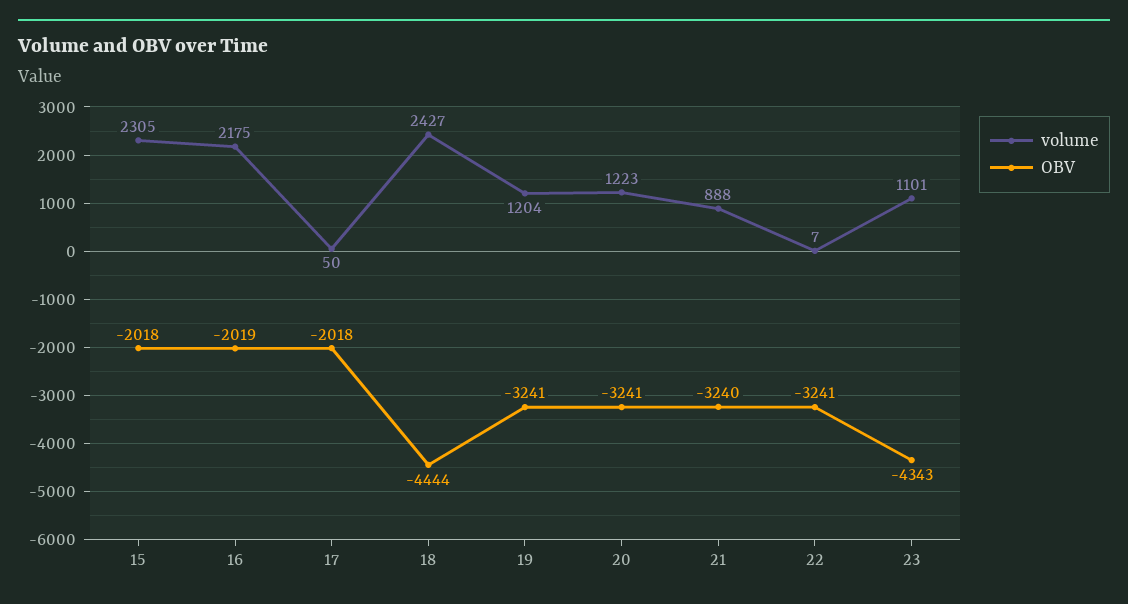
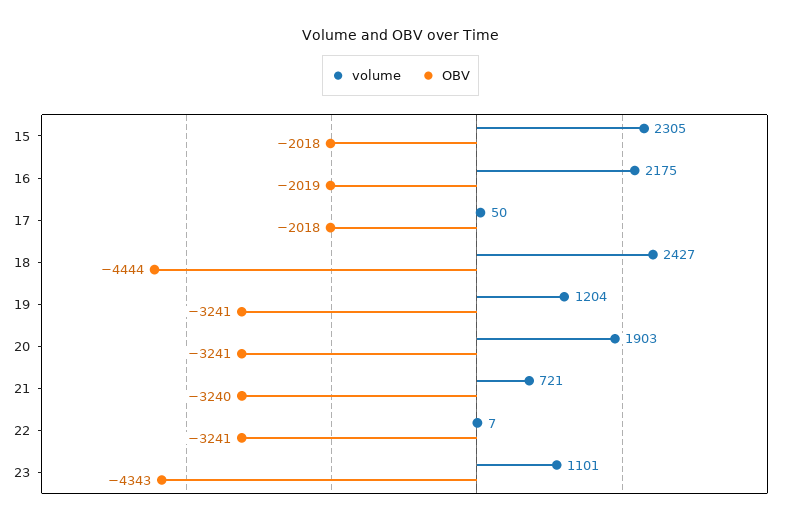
  {
    "volume": {
      "15": 2305,
      "16": 2175,
      "17": 50,
      "18": 2427,
      "19": 1204,
-     "20": 1223,
+     "20": 1903,
-     "21": 888,
+     "21": 721,
      "22": 7,
      "23": 1101
    },
    "OBV": {
      "15": -2018,
      "16": -2019,
      "17": -2018,
      "18": -4444,
      "19": -3241,
      "20": -3241,
      "21": -3240,
      "22": -3241,
      "23": -4343
    }
  }

